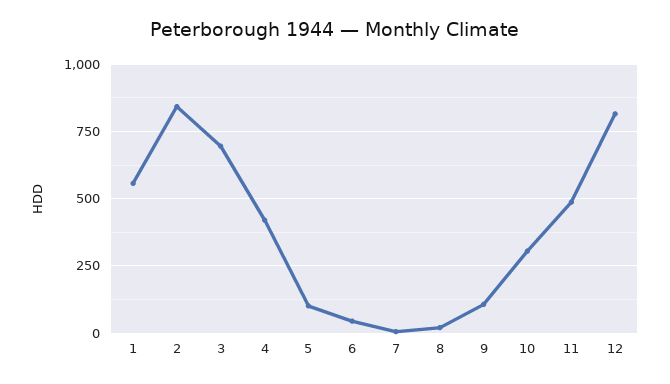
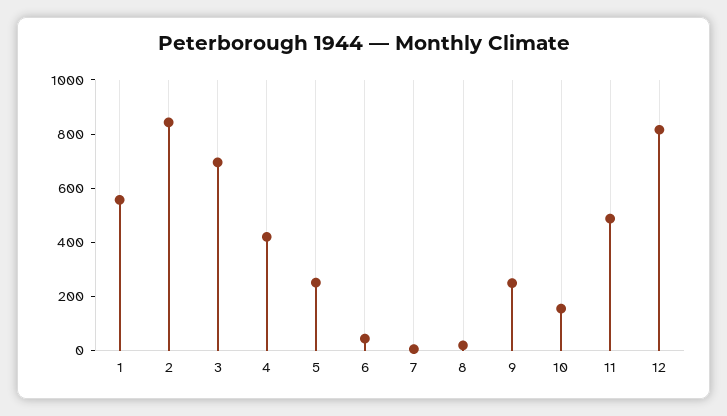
  {
    "1": 550,
    "2": 850,
    "3": 700,
    "4": 425,
-   "5": 100,
+   "5": 250,
    "6": 50,
    "7": 0,
    "8": 25,
-   "9": 100,
+   "9": 250,
-   "10": 300,
+   "10": 150,
    "11": 475,
    "12": 825
  }

